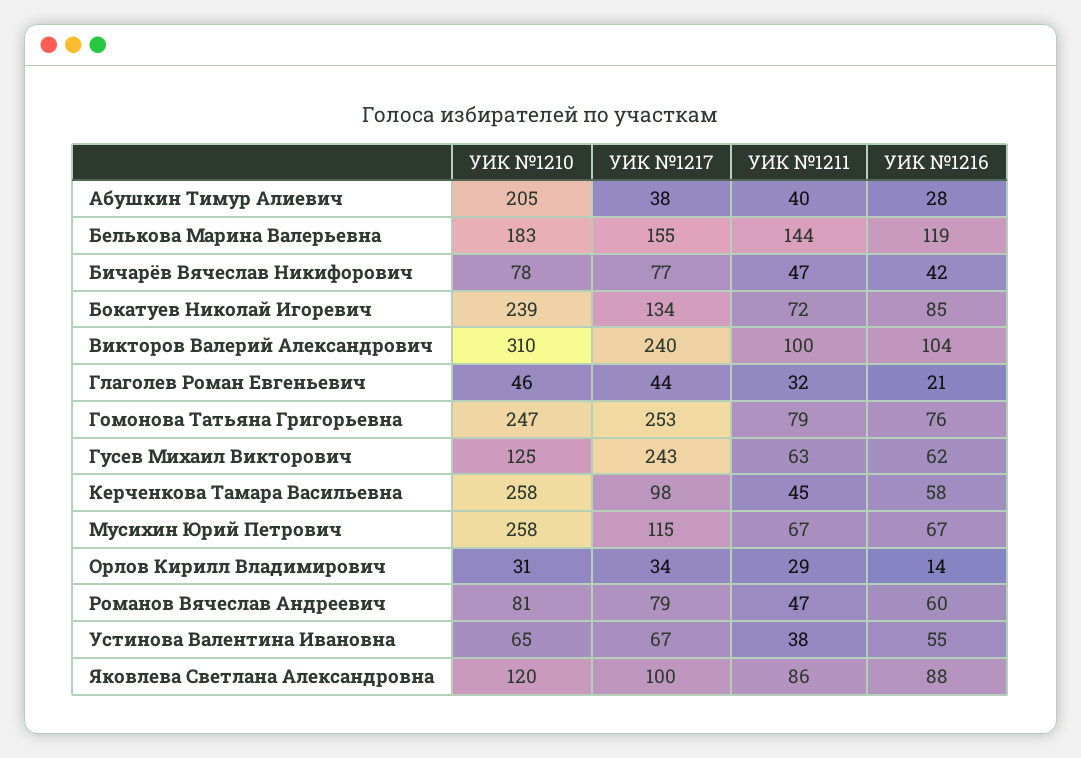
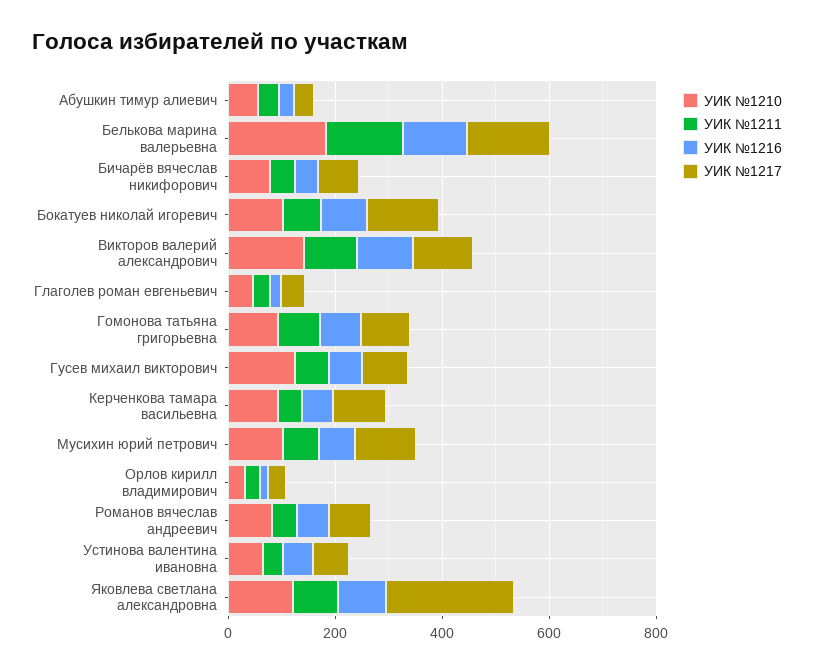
  {
    "УИК №1210": {
-     "Абушкин Тимур Алиевич": 205,
+     "Абушкин Тимур Алиевич": 50,
      "Белькова Марина Валерьевна": 183,
      "Бичарёв Вячеслав Никифорович": 78,
-     "Бокатуев Николай Игоревич": 239,
+     "Бокатуев Николай Игоревич": 100,
-     "Викторов Валерий Александрович": 310,
+     "Викторов Валерий Александрович": 150,
      "Глаголев Роман Евгеньевич": 46,
-     "Гомонова Татьяна Григорьевна": 247,
+     "Гомонова Татьяна Григорьевна": 100,
      "Гусев Михаил Викторович": 125,
-     "Керченкова Тамара Васильевна": 258,
+     "Керченкова Тамара Васильевна": 100,
-     "Мусихин Юрий Петрович": 258,
+     "Мусихин Юрий Петрович": 100,
      "Орлов Кирилл Владимирович": 31,
      "Романов Вячеслав Андреевич": 81,
      "Устинова Валентина Ивановна": 65,
      "Яковлева Светлана Александровна": 120
    },
    "УИК №1217": {
      "Абушкин Тимур Алиевич": 38,
      "Белькова Марина Валерьевна": 155,
      "Бичарёв Вячеслав Никифорович": 77,
      "Бокатуев Николай Игоревич": 134,
-     "Викторов Валерий Александрович": 240,
+     "Викторов Валерий Александрович": 100,
      "Глаголев Роман Евгеньевич": 44,
-     "Гомонова Татьяна Григорьевна": 253,
+     "Гомонова Татьяна Григорьевна": 100,
-     "Гусев Михаил Викторович": 243,
+     "Гусев Михаил Викторович": 100,
      "Керченкова Тамара Васильевна": 98,
      "Мусихин Юрий Петрович": 115,
      "Орлов Кирилл Владимирович": 34,
      "Романов Вячеслав Андреевич": 79,
      "Устинова Валентина Ивановна": 67,
-     "Яковлева Светлана Александровна": 100
+     "Яковлева Светлана Александровна": 250
    },
    "УИК №1211": {
      "Абушкин Тимур Алиевич": 40,
      "Белькова Марина Валерьевна": 144,
      "Бичарёв Вячеслав Никифорович": 47,
      "Бокатуев Николай Игоревич": 72,
      "Викторов Валерий Александрович": 100,
      "Глаголев Роман Евгеньевич": 32,
      "Гомонова Татьяна Григорьевна": 79,
      "Гусев Михаил Викторович": 63,
      "Керченкова Тамара Васильевна": 45,
      "Мусихин Юрий Петрович": 67,
      "Орлов Кирилл Владимирович": 29,
      "Романов Вячеслав Андреевич": 47,
      "Устинова Валентина Ивановна": 38,
      "Яковлева Светлана Александровна": 86
    },
    "УИК №1216": {
      "Абушкин Тимур Алиевич": 28,
      "Белькова Марина Валерьевна": 119,
      "Бичарёв Вячеслав Никифорович": 42,
      "Бокатуев Николай Игоревич": 85,
      "Викторов Валерий Александрович": 104,
      "Глаголев Роман Евгеньевич": 21,
      "Гомонова Татьяна Григорьевна": 76,
      "Гусев Михаил Викторович": 62,
      "Керченкова Тамара Васильевна": 58,
      "Мусихин Юрий Петрович": 67,
      "Орлов Кирилл Владимирович": 14,
      "Романов Вячеслав Андреевич": 60,
      "Устинова Валентина Ивановна": 55,
      "Яковлева Светлана Александровна": 88
    }
  }

